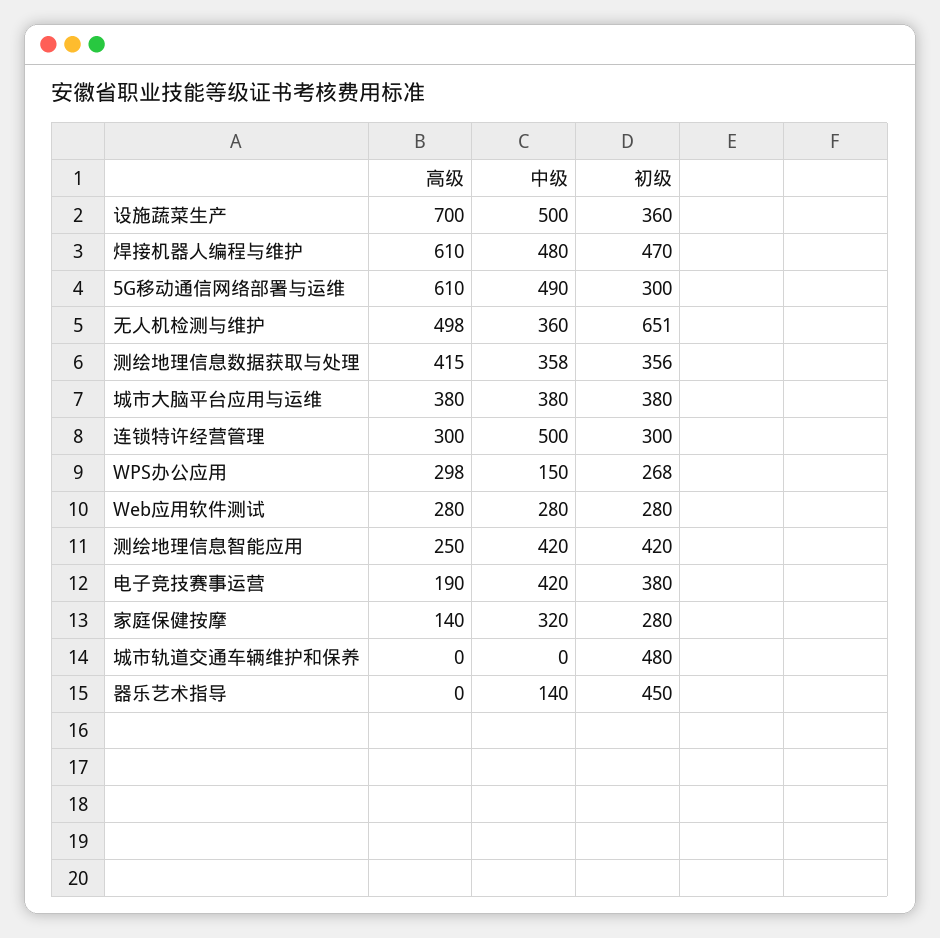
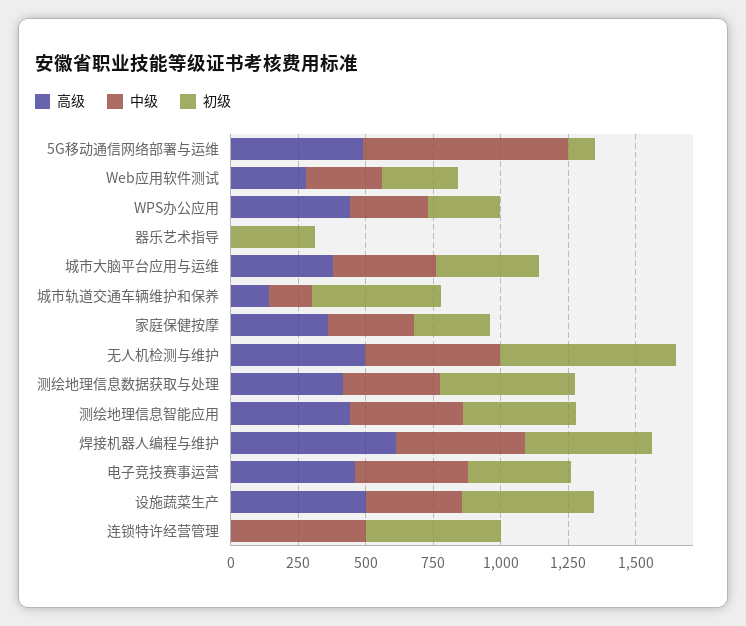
  {
    "高级": {
-     "设施蔬菜生产": 700,
+     "设施蔬菜生产": 500,
      "焊接机器人编程与维护": 610,
-     "5G移动通信网络部署与运维": 610,
+     "5G移动通信网络部署与运维": 500,
      "无人机检测与维护": 498,
      "测绘地理信息数据获取与处理": 415,
      "城市大脑平台应用与运维": 380,
-     "连锁特许经营管理": 300,
+     "连锁特许经营管理": 0,
-     "WPS办公应用": 298,
+     "WPS办公应用": 450,
      "Web应用软件测试": 280,
-     "测绘地理信息智能应用": 250,
+     "测绘地理信息智能应用": 450,
-     "电子竞技赛事运营": 190,
+     "电子竞技赛事运营": 450,
-     "家庭保健按摩": 140,
+     "家庭保健按摩": 350,
-     "城市轨道交通车辆维护和保养": 0,
+     "城市轨道交通车辆维护和保养": 150,
      "器乐艺术指导": 0
    },
    "中级": {
-     "设施蔬菜生产": 500,
+     "设施蔬菜生产": 350,
      "焊接机器人编程与维护": 480,
-     "5G移动通信网络部署与运维": 490,
+     "5G移动通信网络部署与运维": 750,
-     "无人机检测与维护": 360,
+     "无人机检测与维护": 500,
      "测绘地理信息数据获取与处理": 358,
      "城市大脑平台应用与运维": 380,
      "连锁特许经营管理": 500,
-     "WPS办公应用": 150,
+     "WPS办公应用": 300,
      "Web应用软件测试": 280,
      "测绘地理信息智能应用": 420,
      "电子竞技赛事运营": 420,
      "家庭保健按摩": 320,
-     "城市轨道交通车辆维护和保养": 0,
+     "城市轨道交通车辆维护和保养": 150,
-     "器乐艺术指导": 140
+     "器乐艺术指导": 0
    },
    "初级": {
-     "设施蔬菜生产": 360,
+     "设施蔬菜生产": 500,
      "焊接机器人编程与维护": 470,
-     "5G移动通信网络部署与运维": 300,
+     "5G移动通信网络部署与运维": 100,
      "无人机检测与维护": 651,
-     "测绘地理信息数据获取与处理": 356,
+     "测绘地理信息数据获取与处理": 500,
      "城市大脑平台应用与运维": 380,
-     "连锁特许经营管理": 300,
+     "连锁特许经营管理": 500,
      "WPS办公应用": 268,
      "Web应用软件测试": 280,
      "测绘地理信息智能应用": 420,
      "电子竞技赛事运营": 380,
      "家庭保健按摩": 280,
      "城市轨道交通车辆维护和保养": 480,
-     "器乐艺术指导": 450
+     "器乐艺术指导": 300
    }
  }

